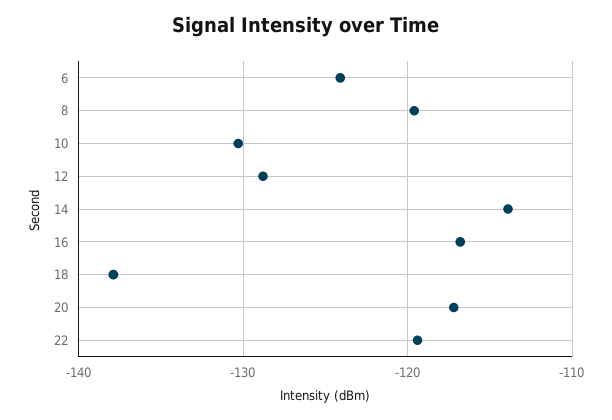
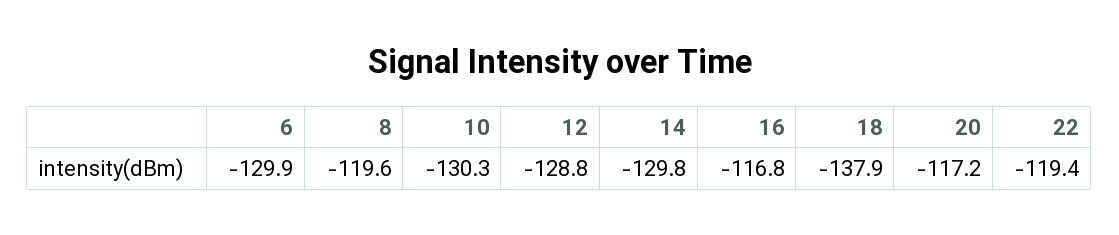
  {
-   "6": -124,
+   "6": -129.9,
    "8": -119.6,
    "10": -130.3,
    "12": -128.8,
-   "14": -114,
+   "14": -129.8,
    "16": -116.8,
    "18": -137.9,
    "20": -117.2,
    "22": -119.4
  }

